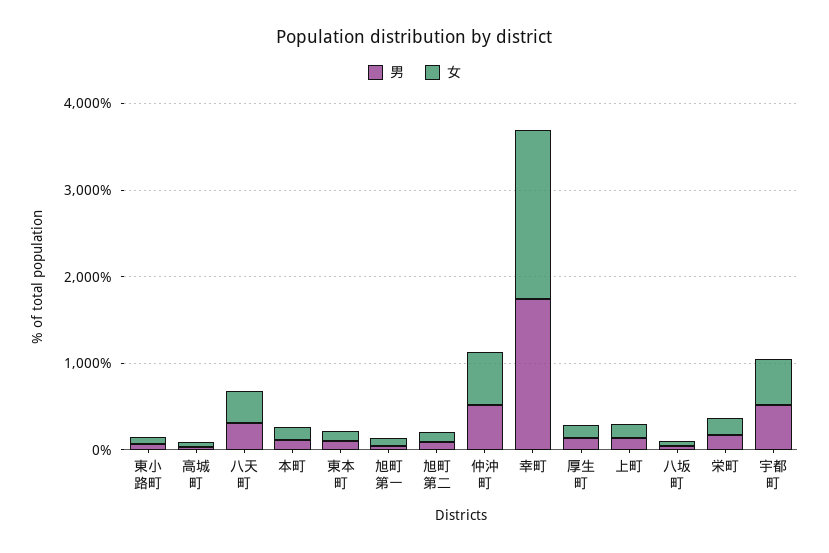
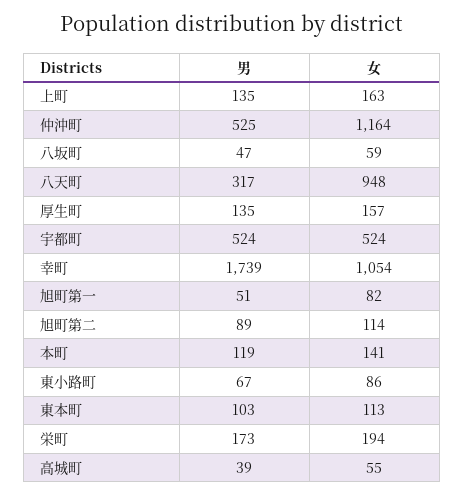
  {
    "男": {
      "東小路町": 67,
      "高城町": 39,
      "八天町": 317,
      "本町": 119,
      "東本町": 103,
      "旭町第一": 51,
      "旭町第二": 89,
      "仲沖町": 525,
      "幸町": 1739,
      "厚生町": 135,
      "上町": 135,
      "八坂町": 47,
      "栄町": 173,
      "宇都町": 524
    },
    "女": {
      "東小路町": 86,
      "高城町": 55,
-     "八天町": 400,
+     "八天町": 948,
      "本町": 141,
      "東本町": 113,
      "旭町第一": 82,
      "旭町第二": 114,
-     "仲沖町": 600,
+     "仲沖町": 1164,
-     "幸町": 2000,
+     "幸町": 1054,
      "厚生町": 157,
      "上町": 163,
      "八坂町": 59,
      "栄町": 194,
      "宇都町": 524
    }
  }

